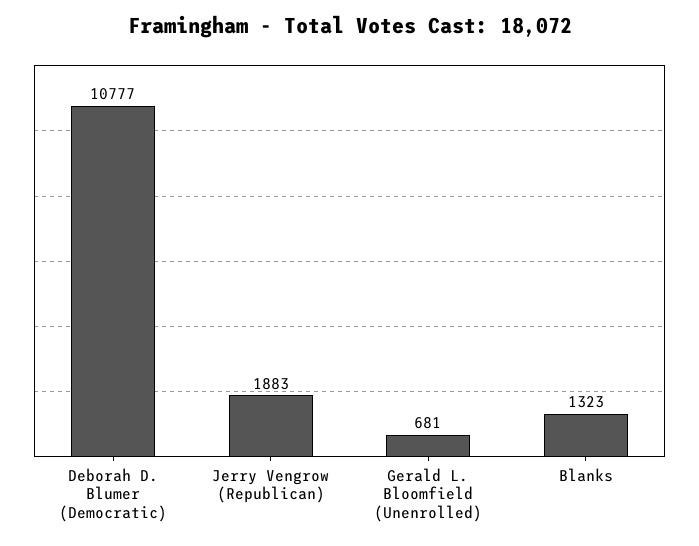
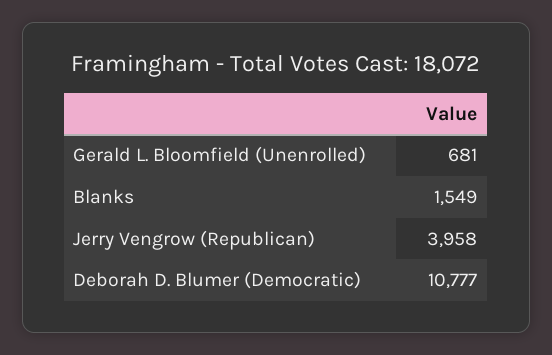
  {
    "Deborah D. Blumer (Democratic)": 10777,
-   "Jerry Vengrow (Republican)": 1883,
+   "Jerry Vengrow (Republican)": 3958,
    "Gerald L. Bloomfield (Unenrolled)": 681,
-   "Blanks": 1323
+   "Blanks": 1549
  }

